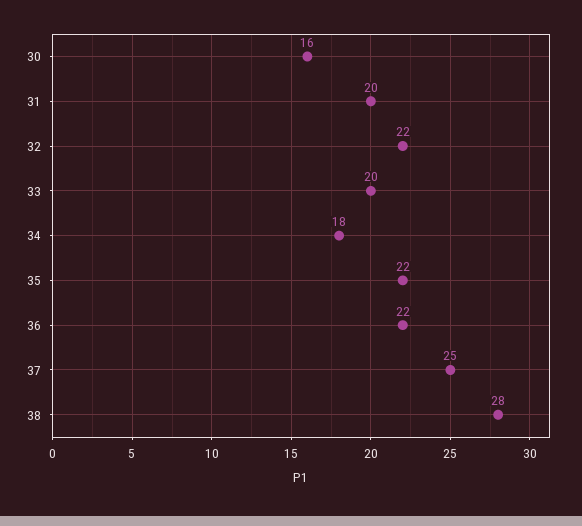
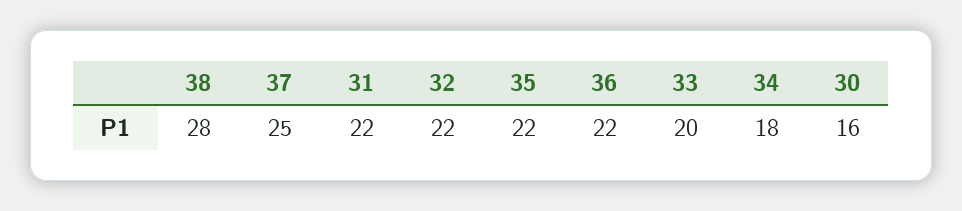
  {
    "30": 16,
-   "31": 20,
+   "31": 22,
    "32": 22,
    "33": 20,
    "34": 18,
    "35": 22,
    "36": 22,
    "37": 25,
    "38": 28
  }

